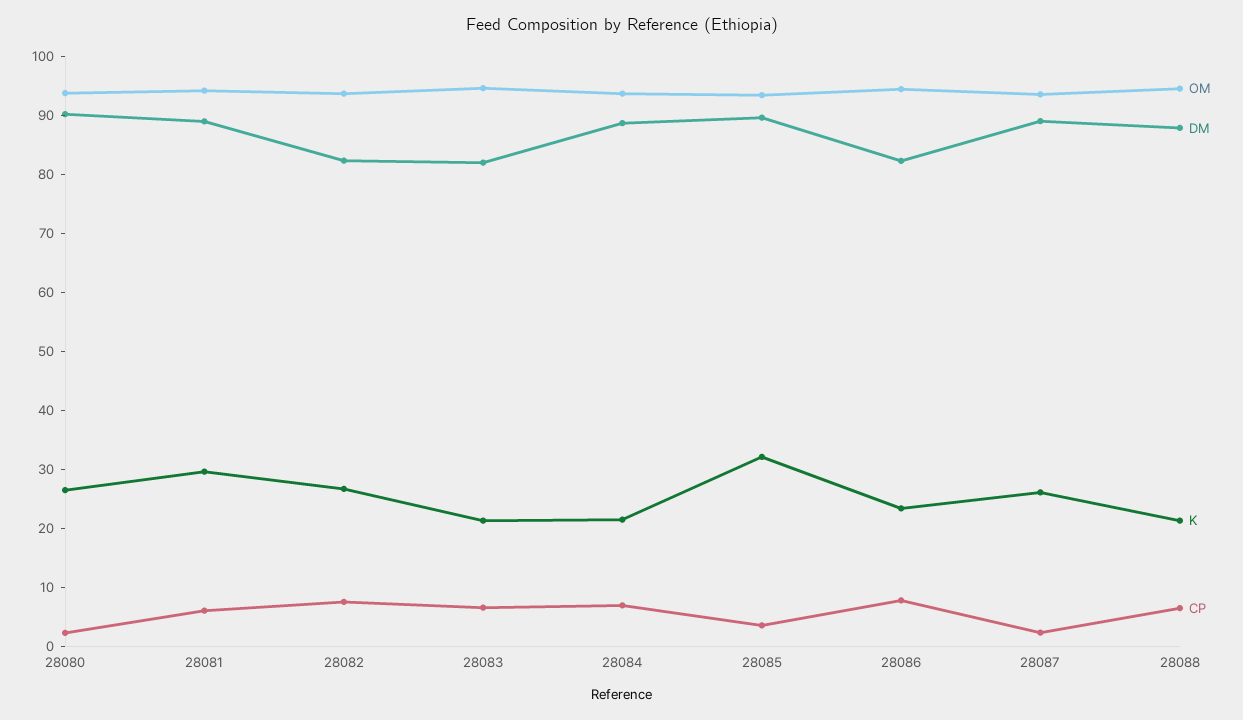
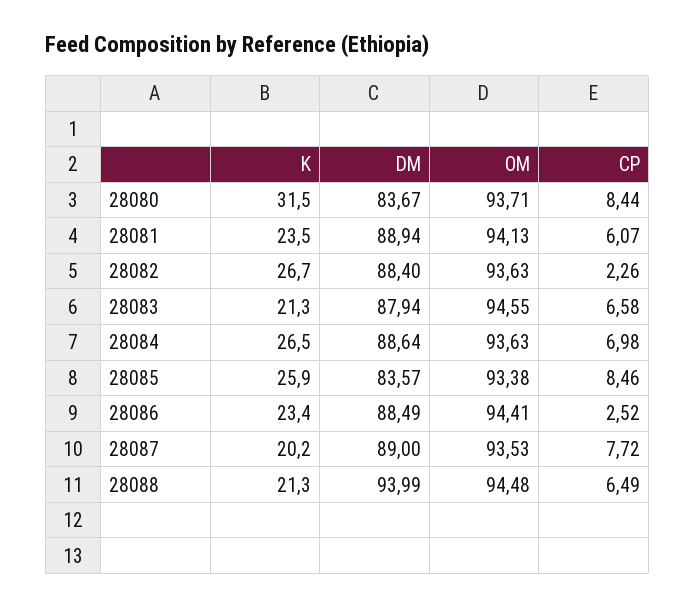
  {
    "OM": {
      "28080": 93.71,
      "28081": 94.13,
      "28082": 93.63,
      "28083": 94.55,
      "28084": 93.63,
      "28085": 93.38,
      "28086": 94.41,
      "28087": 93.53,
      "28088": 94.48
    },
    "DM": {
-     "28080": 90,
+     "28080": 83.67,
      "28081": 88.94,
-     "28082": 82,
+     "28082": 88.4,
-     "28083": 82,
+     "28083": 87.94,
      "28084": 88.64,
-     "28085": 90,
+     "28085": 83.57,
-     "28086": 82,
+     "28086": 88.49,
      "28087": 89,
-     "28088": 88
+     "28088": 93.99
    },
    "K": {
-     "28080": 26,
+     "28080": 31.5,
-     "28081": 30,
+     "28081": 23.5,
      "28082": 26.7,
      "28083": 21.3,
-     "28084": 22,
+     "28084": 26.5,
-     "28085": 32,
+     "28085": 25.9,
      "28086": 23.4,
-     "28087": 26,
+     "28087": 20.2,
      "28088": 21.3
    },
    "CP": {
-     "28080": 2,
+     "28080": 8.44,
      "28081": 6.07,
-     "28082": 8,
+     "28082": 2.26,
      "28083": 6.58,
      "28084": 6.98,
-     "28085": 4,
+     "28085": 8.46,
-     "28086": 8,
+     "28086": 2.52,
-     "28087": 2,
+     "28087": 7.72,
      "28088": 6.49
    }
  }

